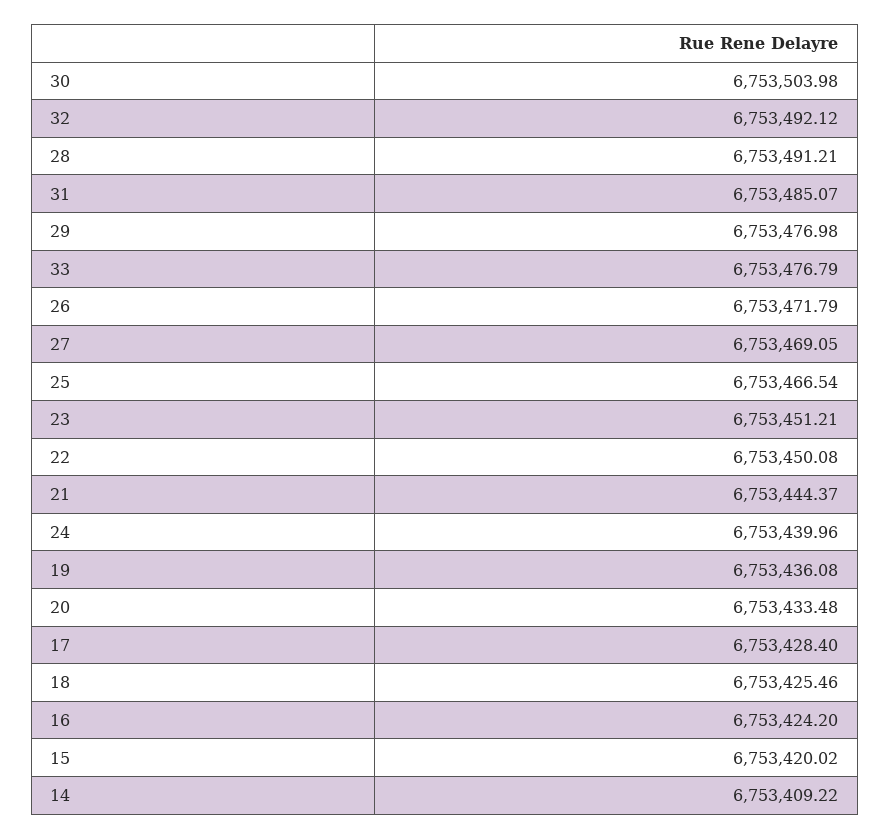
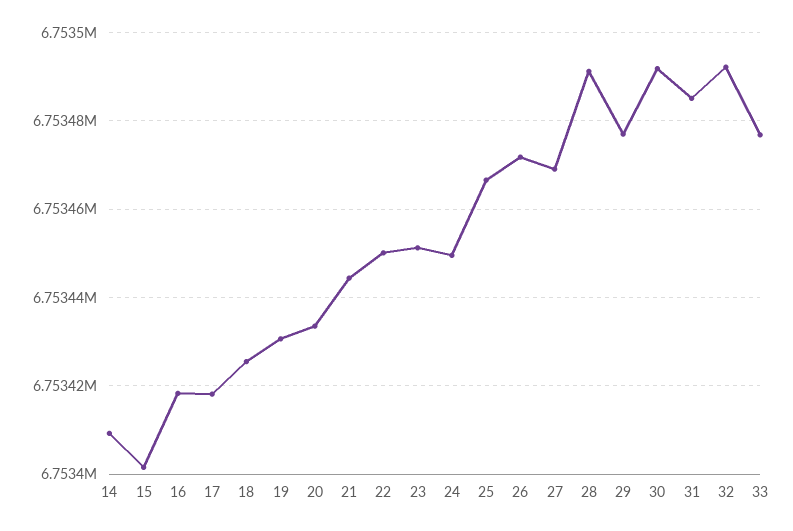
  {
-   "30": 6753503.98,
+   "30": 6753492,
    "32": 6753492.12,
    "28": 6753491.21,
    "31": 6753485.07,
    "29": 6753476.98,
    "33": 6753476.79,
    "26": 6753471.79,
    "27": 6753469.05,
    "25": 6753466.54,
    "23": 6753451.21,
    "22": 6753450.08,
    "21": 6753444.37,
-   "24": 6753439.96,
+   "24": 6753450,
-   "19": 6753436.08,
+   "19": 6753430,
    "20": 6753433.48,
-   "17": 6753428.4,
+   "17": 6753418,
    "18": 6753425.46,
-   "16": 6753424.2,
+   "16": 6753418,
-   "15": 6753420.02,
+   "15": 6753402,
    "14": 6753409.22
  }

